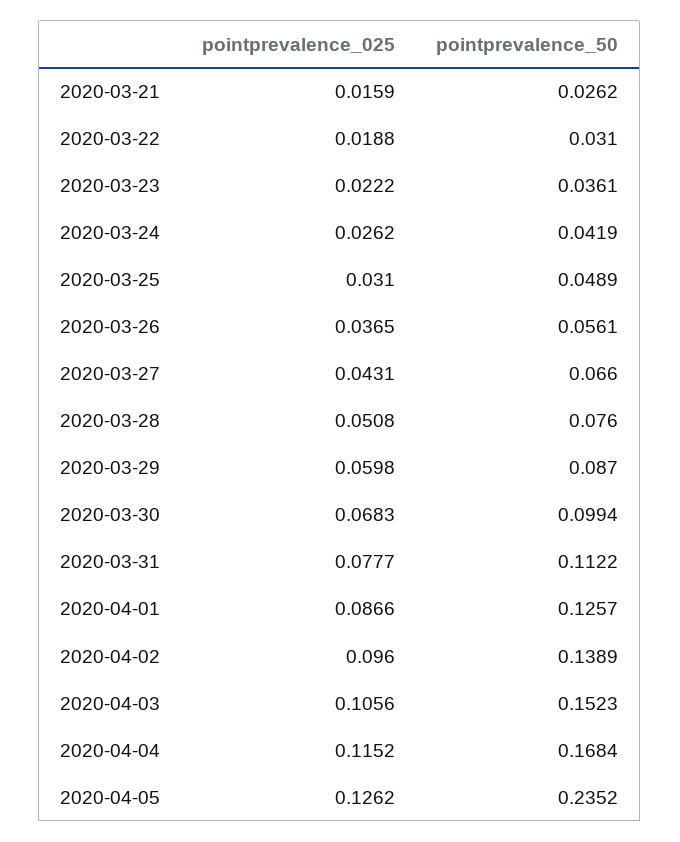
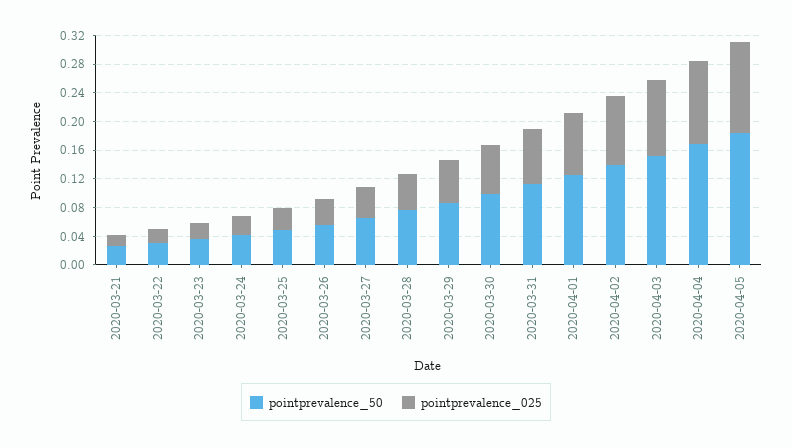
  {
    "pointprevalence_025": {
      "2020-03-21": 0.0159,
      "2020-03-22": 0.0188,
      "2020-03-23": 0.0222,
      "2020-03-24": 0.0262,
      "2020-03-25": 0.031,
      "2020-03-26": 0.0365,
      "2020-03-27": 0.0431,
      "2020-03-28": 0.0508,
      "2020-03-29": 0.0598,
      "2020-03-30": 0.0683,
      "2020-03-31": 0.0777,
      "2020-04-01": 0.0866,
      "2020-04-02": 0.096,
      "2020-04-03": 0.1056,
      "2020-04-04": 0.1152,
      "2020-04-05": 0.1262
    },
    "pointprevalence_50": {
      "2020-03-21": 0.0262,
      "2020-03-22": 0.031,
      "2020-03-23": 0.0361,
      "2020-03-24": 0.0419,
      "2020-03-25": 0.0489,
      "2020-03-26": 0.0561,
      "2020-03-27": 0.066,
      "2020-03-28": 0.076,
      "2020-03-29": 0.087,
      "2020-03-30": 0.0994,
      "2020-03-31": 0.1122,
      "2020-04-01": 0.1257,
      "2020-04-02": 0.1389,
      "2020-04-03": 0.1523,
      "2020-04-04": 0.1684,
-     "2020-04-05": 0.2352
+     "2020-04-05": 0.18
    }
  }

